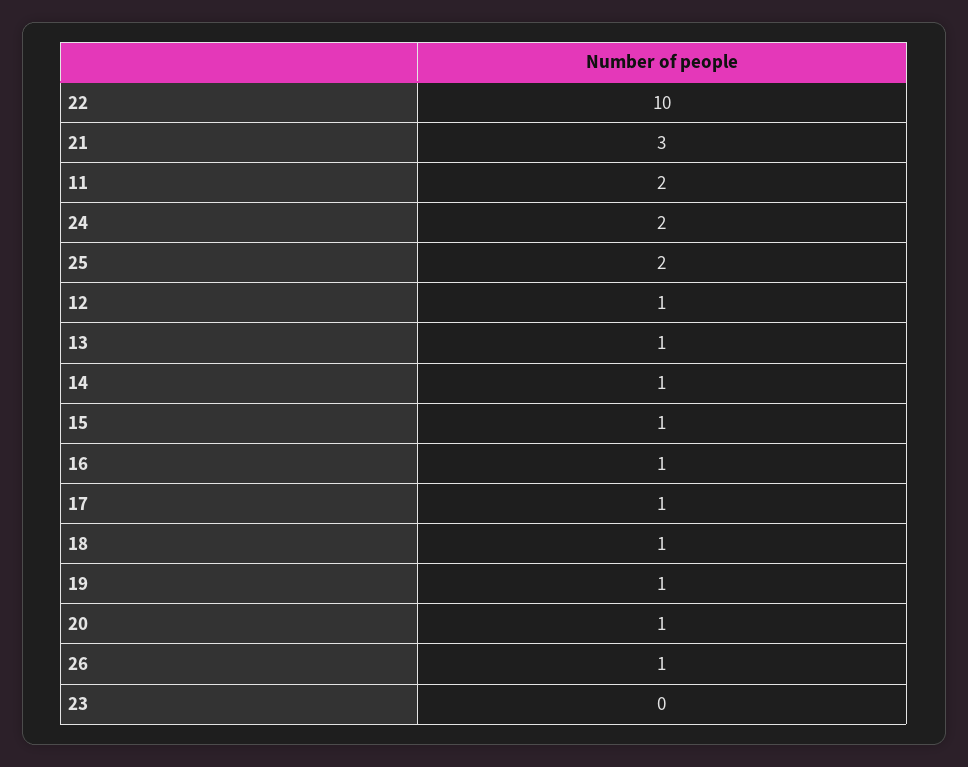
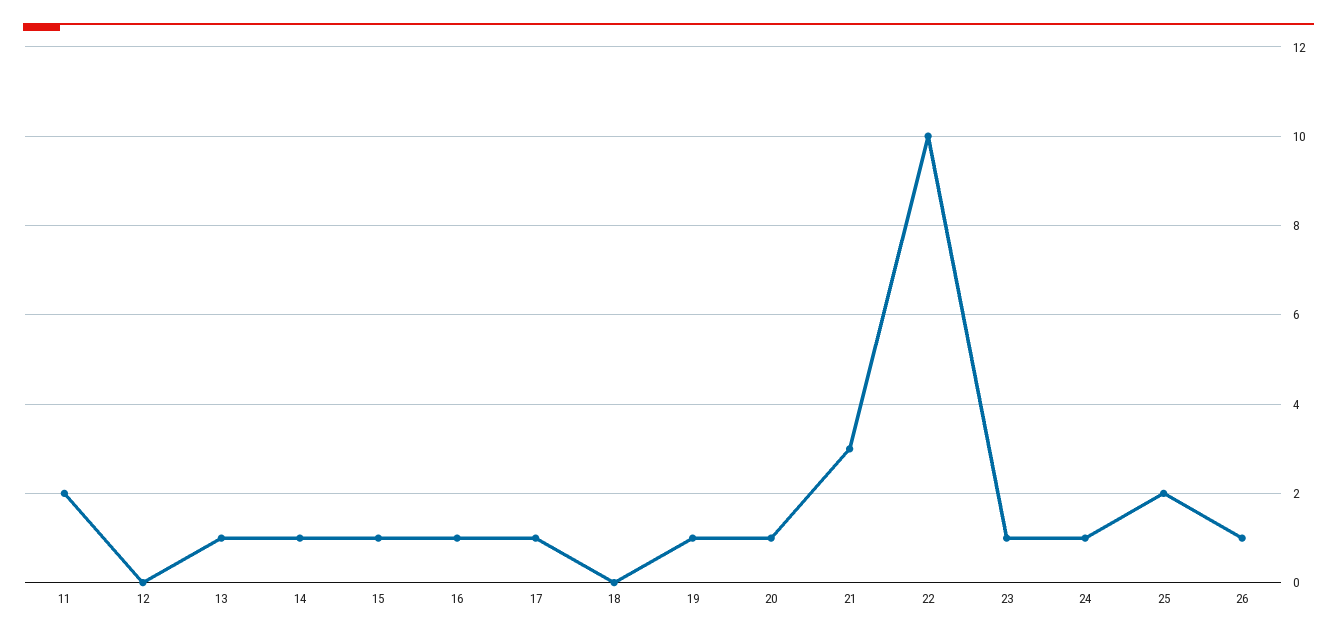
  {
    "22": 10,
    "21": 3,
    "11": 2,
-   "24": 2,
+   "24": 1,
    "25": 2,
-   "12": 1,
+   "12": 0,
    "13": 1,
    "14": 1,
    "15": 1,
    "16": 1,
    "17": 1,
-   "18": 1,
+   "18": 0,
    "19": 1,
    "20": 1,
    "26": 1,
-   "23": 0
+   "23": 1
  }

